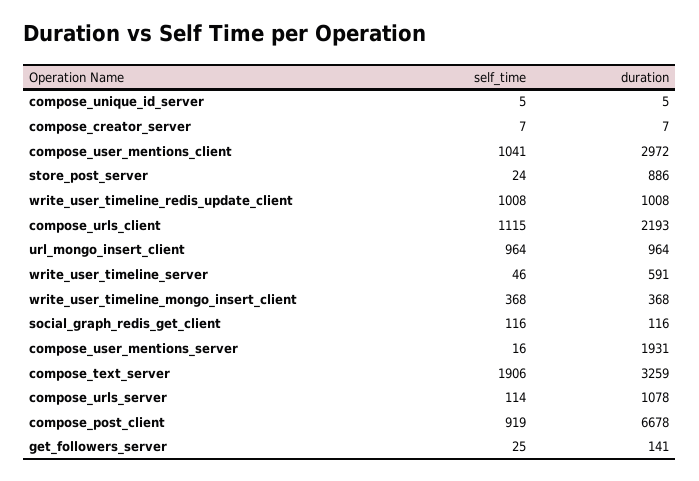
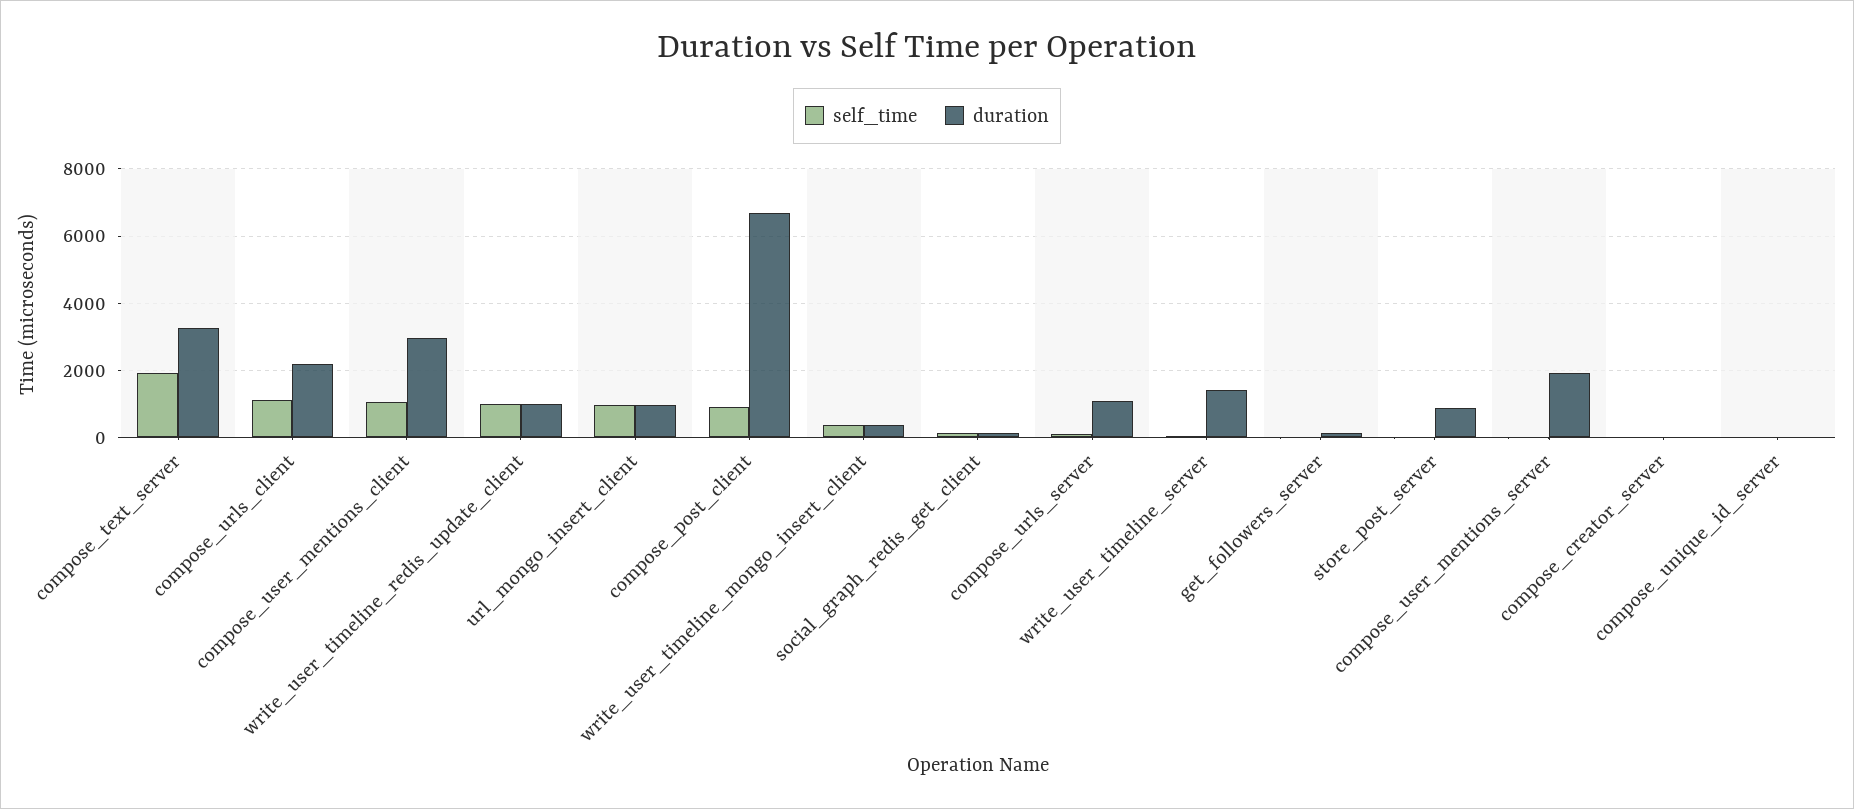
  {
    "self_time": {
      "compose_unique_id_server": 5,
      "compose_creator_server": 7,
      "compose_user_mentions_client": 1041,
      "store_post_server": 24,
      "write_user_timeline_redis_update_client": 1008,
      "compose_urls_client": 1115,
      "url_mongo_insert_client": 964,
      "write_user_timeline_server": 46,
      "write_user_timeline_mongo_insert_client": 368,
      "social_graph_redis_get_client": 116,
      "compose_user_mentions_server": 16,
      "compose_text_server": 1906,
      "compose_urls_server": 114,
      "compose_post_client": 919,
      "get_followers_server": 25
    },
    "duration": {
      "compose_unique_id_server": 5,
      "compose_creator_server": 7,
      "compose_user_mentions_client": 2972,
      "store_post_server": 886,
      "write_user_timeline_redis_update_client": 1008,
      "compose_urls_client": 2193,
      "url_mongo_insert_client": 964,
-     "write_user_timeline_server": 591,
+     "write_user_timeline_server": 1400,
      "write_user_timeline_mongo_insert_client": 368,
      "social_graph_redis_get_client": 116,
      "compose_user_mentions_server": 1931,
      "compose_text_server": 3259,
      "compose_urls_server": 1078,
      "compose_post_client": 6678,
      "get_followers_server": 141
    }
  }

